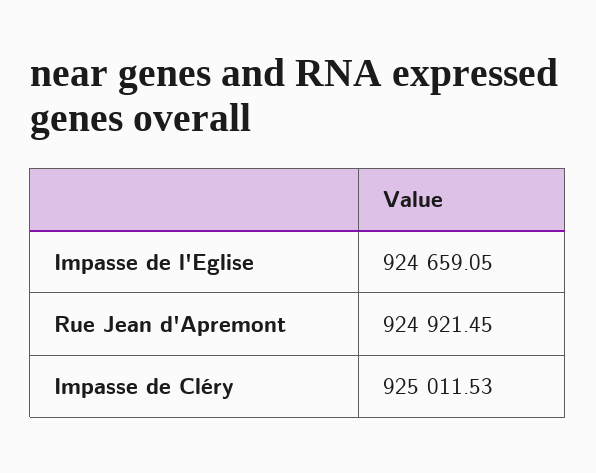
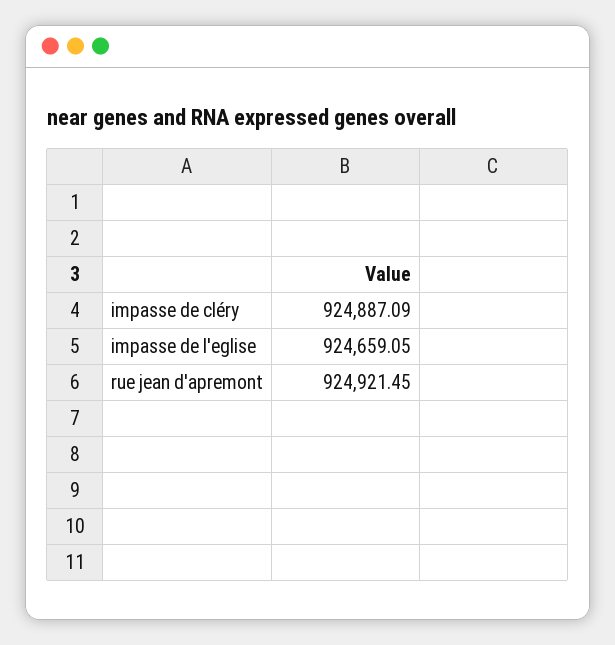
  {
    "Impasse de l'Eglise": 924659.05,
    "Rue Jean d'Apremont": 924921.45,
-   "Impasse de Cléry": 925011.53
+   "Impasse de Cléry": 924887.09
  }

